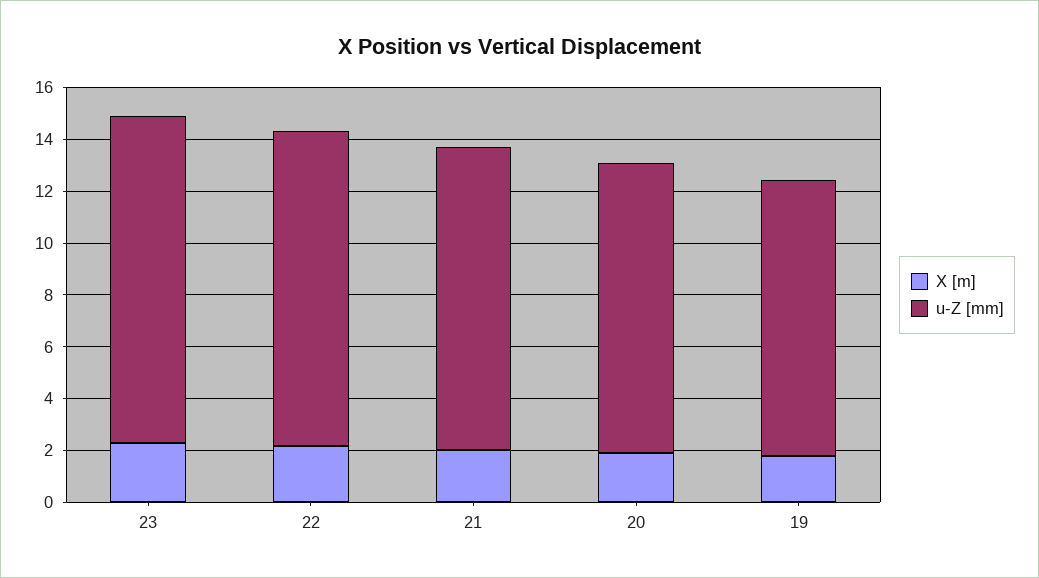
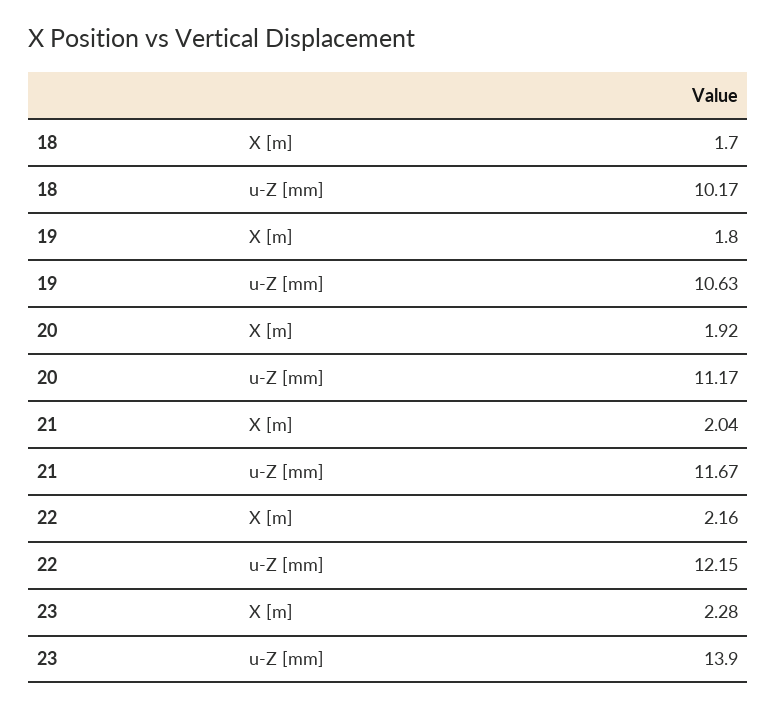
  {
    "X [m]": {
      "23": 2.28,
      "22": 2.16,
      "21": 2.04,
      "20": 1.92,
-     "19": 1.8
+     "19": 1.8,
+     "18": 1.7
    },
    "u-Z [mm]": {
-     "23": 12.5,
+     "23": 13.9,
      "22": 12.15,
      "21": 11.67,
      "20": 11.17,
-     "19": 10.63
+     "19": 10.63,
+     "18": 10.17
    }
  }

